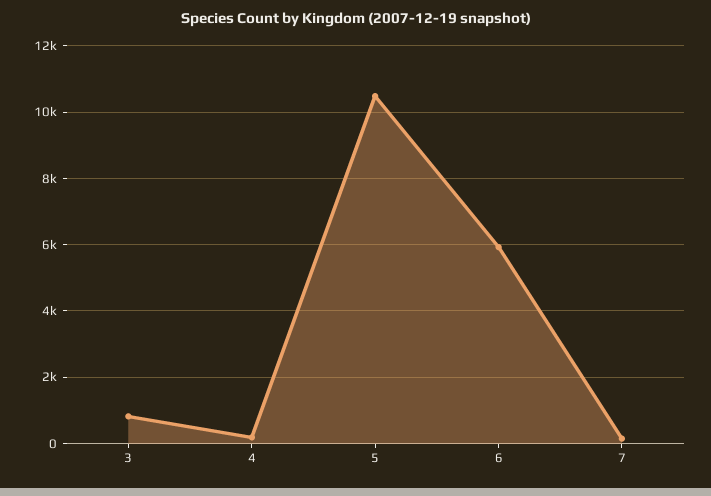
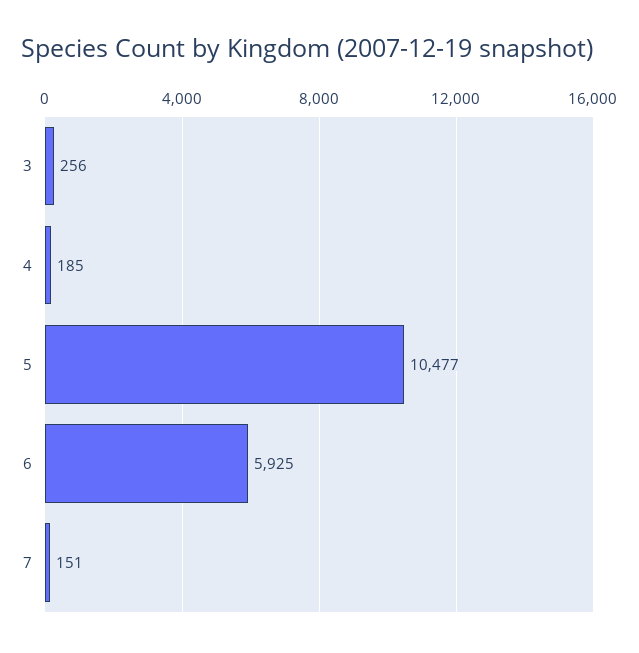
  {
-   "3": 800,
+   "3": 256,
    "4": 185,
    "5": 10477,
    "6": 5925,
    "7": 151
  }

